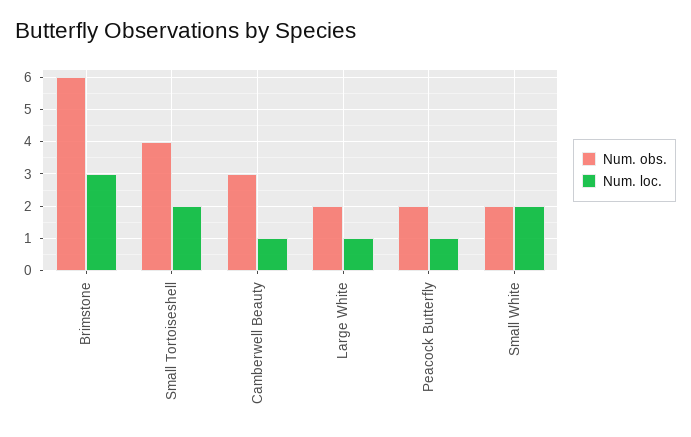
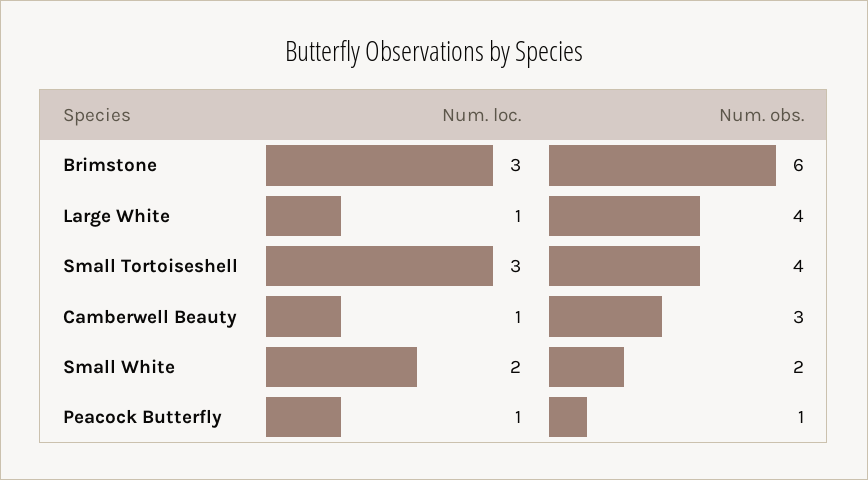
  {
    "Num. obs.": {
      "Brimstone": 6,
      "Small Tortoiseshell": 4,
      "Camberwell Beauty": 3,
-     "Large White": 2,
+     "Large White": 4,
-     "Peacock Butterfly": 2,
+     "Peacock Butterfly": 1,
      "Small White": 2
    },
    "Num. loc.": {
      "Brimstone": 3,
-     "Small Tortoiseshell": 2,
+     "Small Tortoiseshell": 3,
      "Camberwell Beauty": 1,
      "Large White": 1,
      "Peacock Butterfly": 1,
      "Small White": 2
    }
  }

